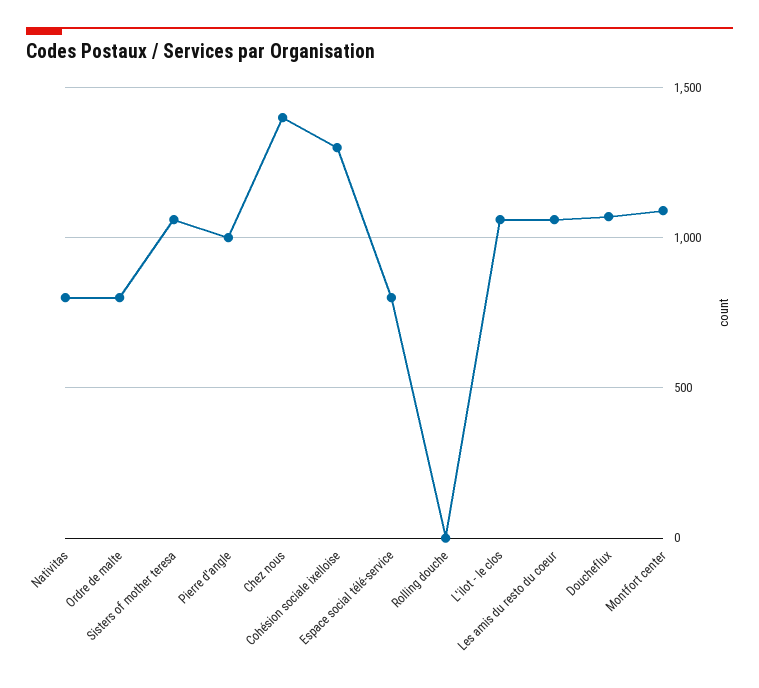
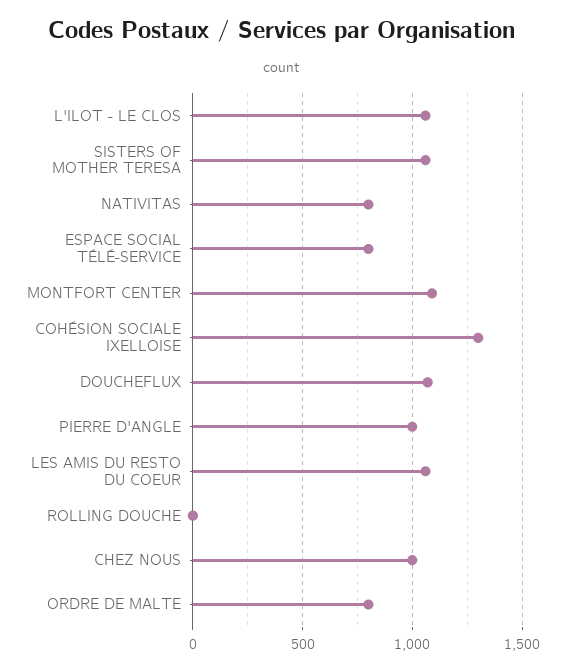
  {
    "Nativitas": 800,
    "Ordre de malte": 800,
    "Sisters of mother teresa": 1050,
    "Pierre d'angle": 1000,
-   "Chez nous": 1400,
+   "Chez nous": 1000,
    "Cohésion sociale ixelloise": 1300,
    "Espace social télé-service": 800,
    "Rolling douche": 0,
    "L'ilot - le clos": 1050,
    "Les amis du resto du coeur": 1050,
    "Doucheflux": 1050,
    "Montfort center": 1100
  }

